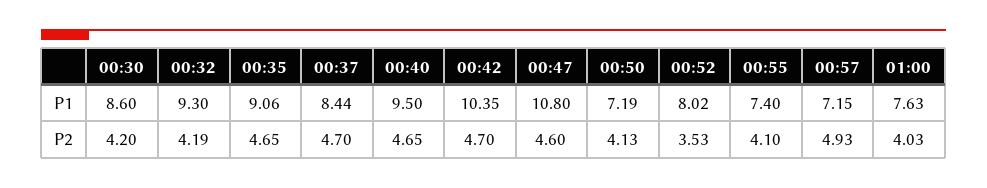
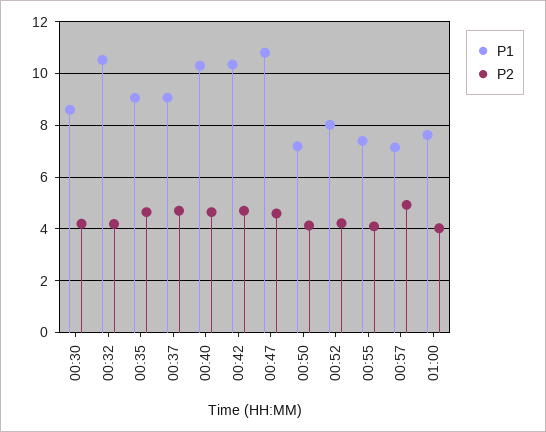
  {
    "P1": {
      "00:30": 8.6,
-     "00:32": 9.3,
+     "00:32": 10.5,
      "00:35": 9.06,
-     "00:37": 8.44,
+     "00:37": 9,
-     "00:40": 9.5,
+     "00:40": 10.25,
      "00:42": 10.35,
      "00:47": 10.8,
      "00:50": 7.19,
      "00:52": 8.02,
      "00:55": 7.4,
      "00:57": 7.15,
      "01:00": 7.63
    },
    "P2": {
      "00:30": 4.2,
      "00:32": 4.19,
      "00:35": 4.65,
      "00:37": 4.7,
      "00:40": 4.65,
      "00:42": 4.7,
      "00:47": 4.6,
      "00:50": 4.13,
-     "00:52": 3.53,
+     "00:52": 4.25,
      "00:55": 4.1,
      "00:57": 4.93,
      "01:00": 4.03
    }
  }

